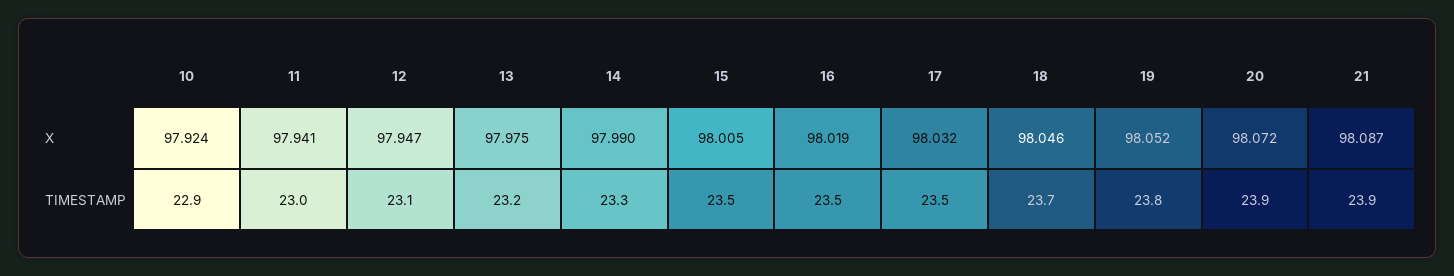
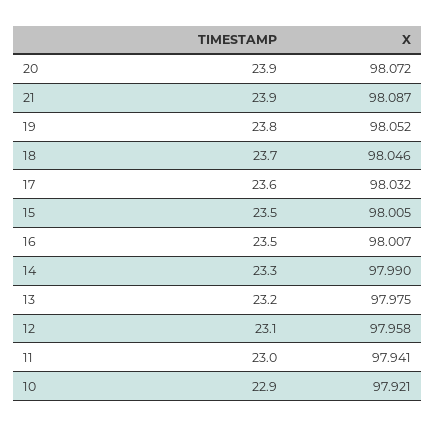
  {
    "10": {
-     "X": 97.924,
+     "X": 97.921,
      "TIMESTAMP": 22.9
    },
    "11": {
      "X": 97.941,
      "TIMESTAMP": 23
    },
    "12": {
-     "X": 97.947,
+     "X": 97.958,
      "TIMESTAMP": 23.1
    },
    "13": {
      "X": 97.975,
      "TIMESTAMP": 23.2
    },
    "14": {
      "X": 97.99,
      "TIMESTAMP": 23.3
    },
    "15": {
      "X": 98.005,
      "TIMESTAMP": 23.5
    },
    "16": {
-     "X": 98.019,
+     "X": 98.007,
      "TIMESTAMP": 23.5
    },
    "17": {
      "X": 98.032,
-     "TIMESTAMP": 23.5
+     "TIMESTAMP": 23.6
    },
    "18": {
      "X": 98.046,
      "TIMESTAMP": 23.7
    },
    "19": {
      "X": 98.052,
      "TIMESTAMP": 23.8
    },
    "20": {
      "X": 98.072,
      "TIMESTAMP": 23.9
    },
    "21": {
      "X": 98.087,
      "TIMESTAMP": 23.9
    }
  }

